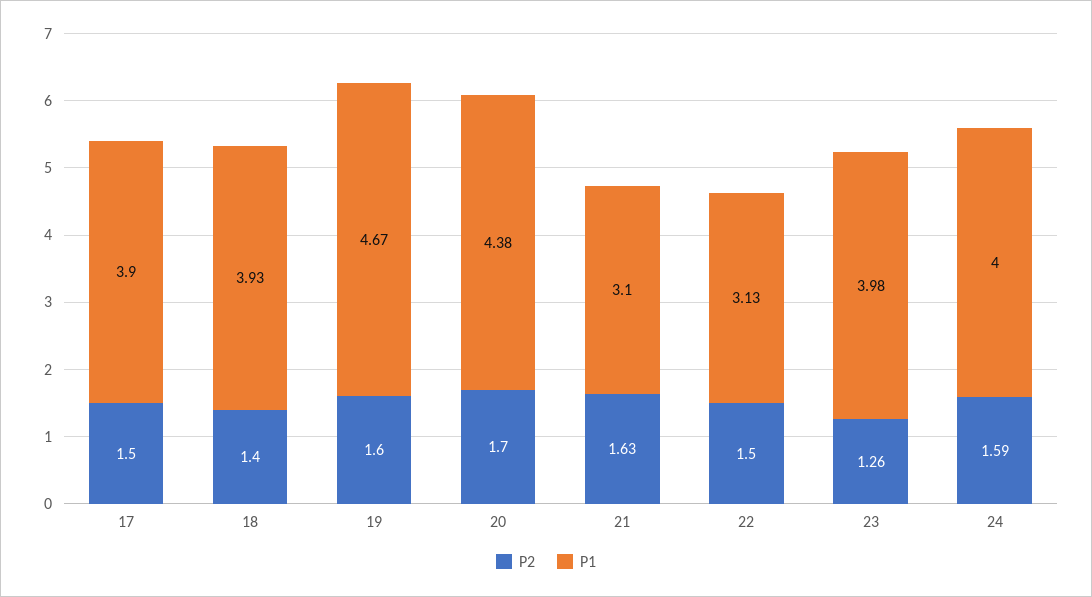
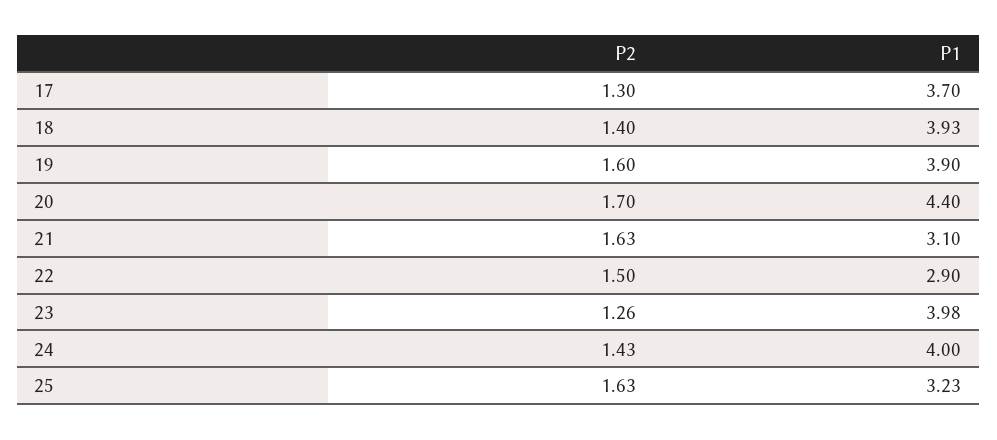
  {
    "P2": {
-     "17": 1.5,
+     "17": 1.3,
      "18": 1.4,
      "19": 1.6,
      "20": 1.7,
      "21": 1.63,
      "22": 1.5,
      "23": 1.26,
-     "24": 1.59
+     "24": 1.43,
+     "25": 1.63
    },
    "P1": {
-     "17": 3.9,
+     "17": 3.7,
      "18": 3.93,
-     "19": 4.67,
+     "19": 3.9,
-     "20": 4.38,
+     "20": 4.4,
      "21": 3.1,
-     "22": 3.13,
+     "22": 2.9,
      "23": 3.98,
-     "24": 4
+     "24": 4,
+     "25": 3.23
    }
  }

